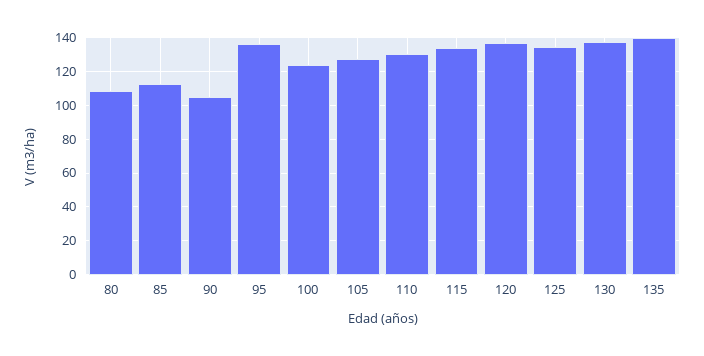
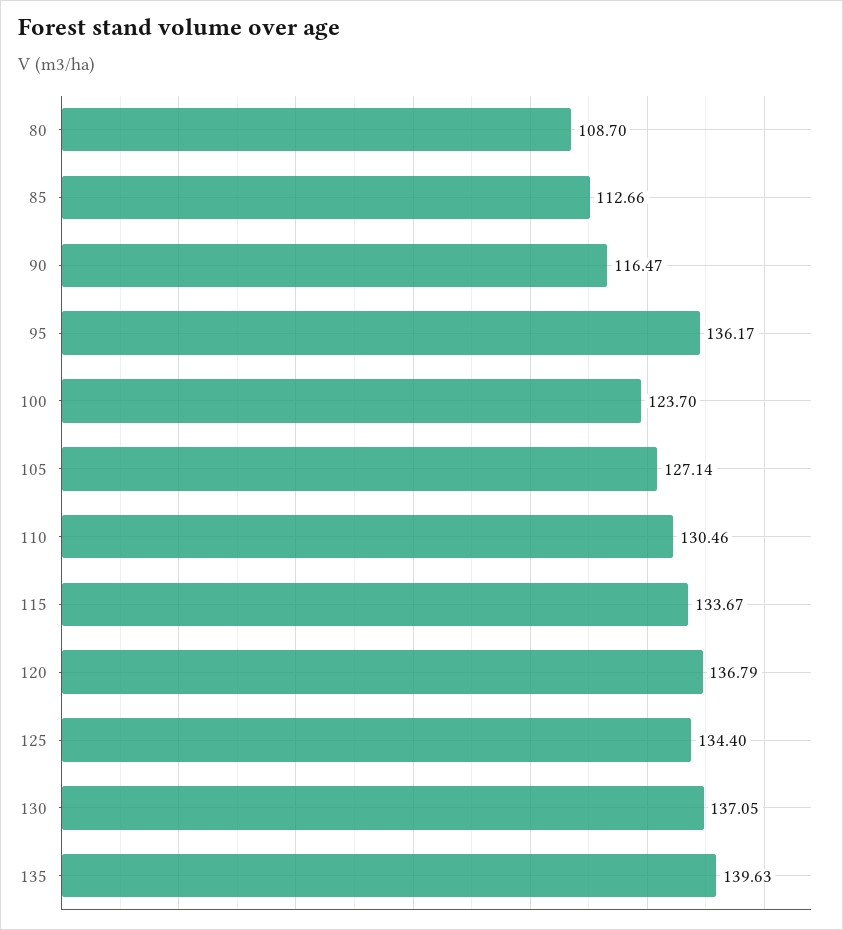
  {
    "80": 108.7,
    "85": 112.66,
-   "90": 105,
+   "90": 116.47,
    "95": 136.17,
    "100": 123.7,
    "105": 127.14,
    "110": 130.46,
    "115": 133.67,
    "120": 136.79,
    "125": 134.4,
    "130": 137.05,
    "135": 139.63
  }

